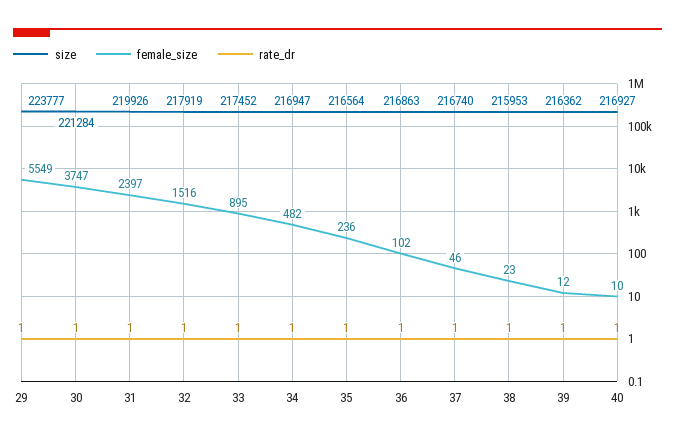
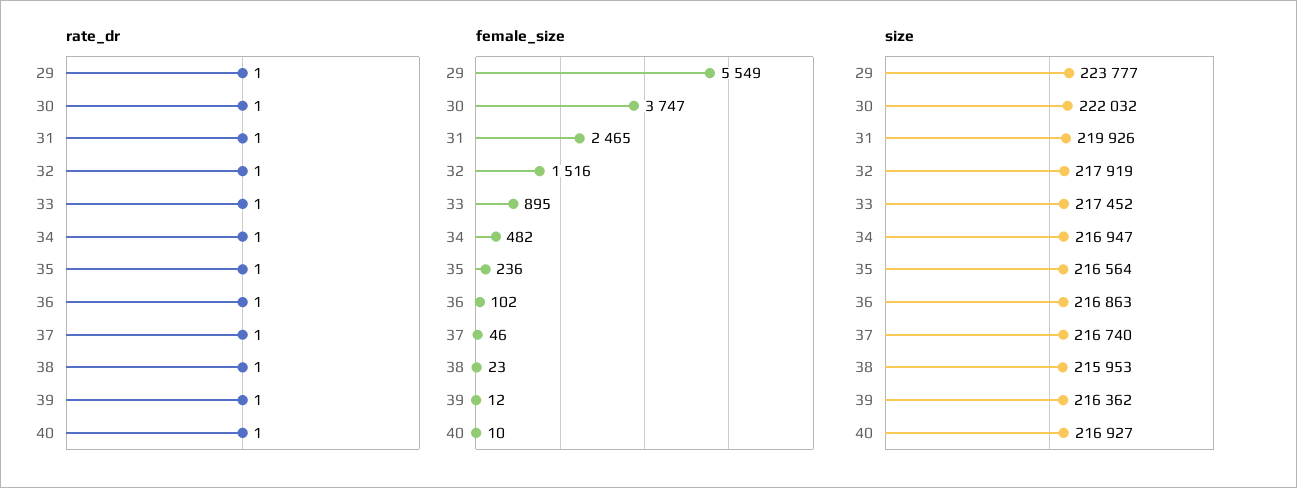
  {
    "size": {
      "29": 223777,
-     "30": 221284,
+     "30": 222032,
      "31": 219926,
      "32": 217919,
      "33": 217452,
      "34": 216947,
      "35": 216564,
      "36": 216863,
      "37": 216740,
      "38": 215953,
      "39": 216362,
      "40": 216927
    },
    "female_size": {
      "29": 5549,
      "30": 3747,
-     "31": 2397,
+     "31": 2465,
      "32": 1516,
      "33": 895,
      "34": 482,
      "35": 236,
      "36": 102,
      "37": 46,
      "38": 23,
      "39": 12,
      "40": 10
    },
    "rate_dr": {
      "29": 1,
      "30": 1,
      "31": 1,
      "32": 1,
      "33": 1,
      "34": 1,
      "35": 1,
      "36": 1,
      "37": 1,
      "38": 1,
      "39": 1,
      "40": 1
    }
  }

